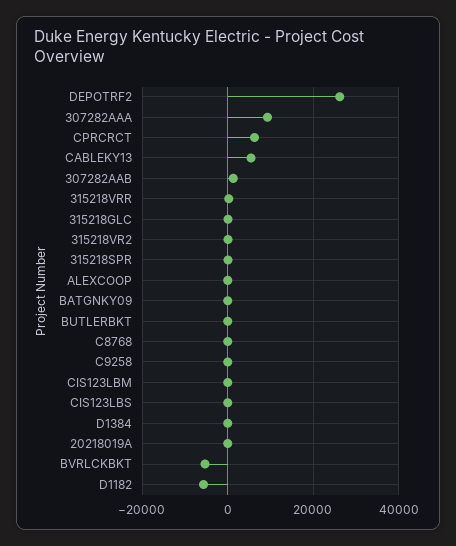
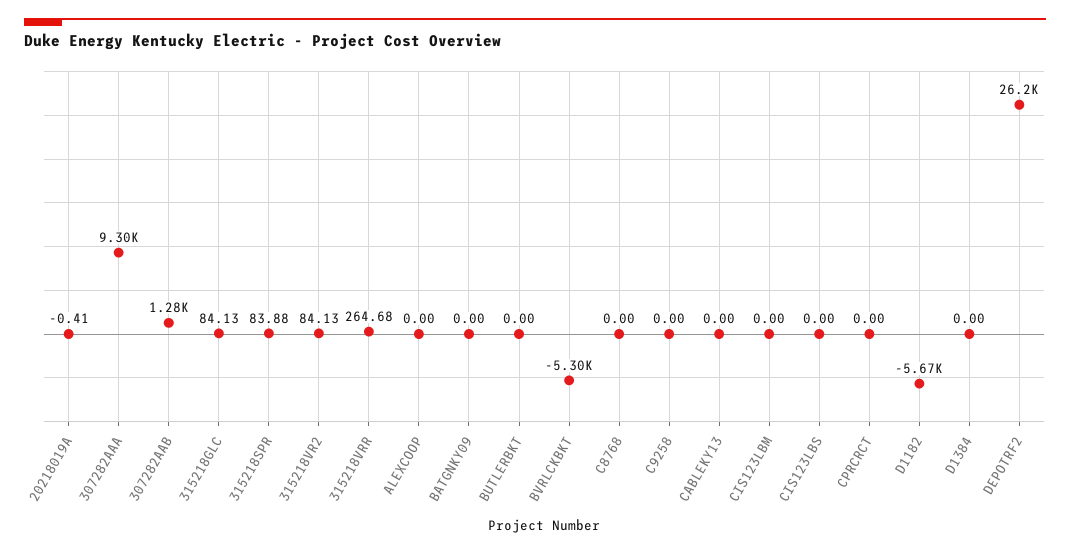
  {
    "DEPOTRF2": 26200,
    "307282AAA": 9300,
-   "CPRCRCT": 6000,
+   "CPRCRCT": 0,
-   "CABLEKY13": 6000,
+   "CABLEKY13": 0,
    "307282AAB": 1280,
    "315218VRR": 264.68,
    "315218GLC": 84.13,
    "315218VR2": 84.13,
    "315218SPR": 83.88,
    "ALEXCOOP": 0,
    "BATGNKY09": 0,
    "BUTLERBKT": 0,
    "C8768": 0,
    "C9258": 0,
    "CIS123LBM": 0,
    "CIS123LBS": 0,
    "D1384": 0,
    "20218019A": -0.41,
    "BVRLCKBKT": -5300,
    "D1182": -5670
  }

